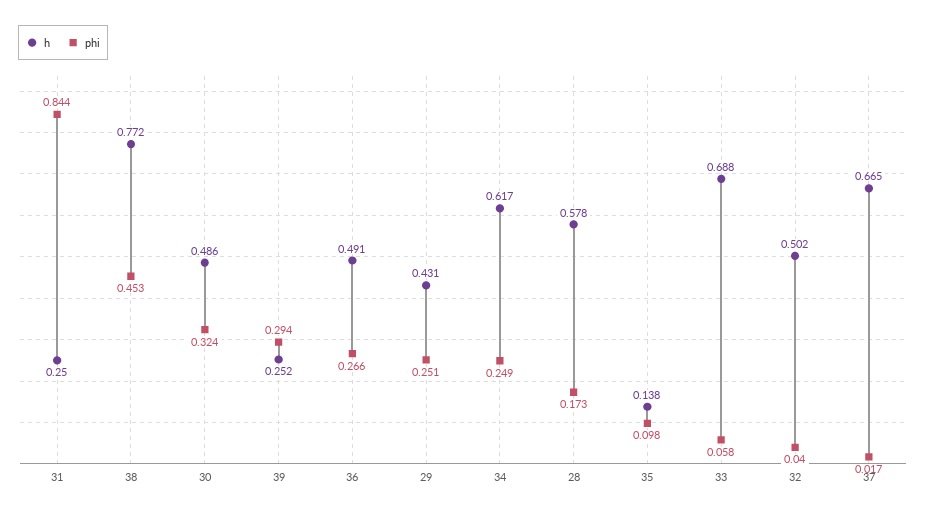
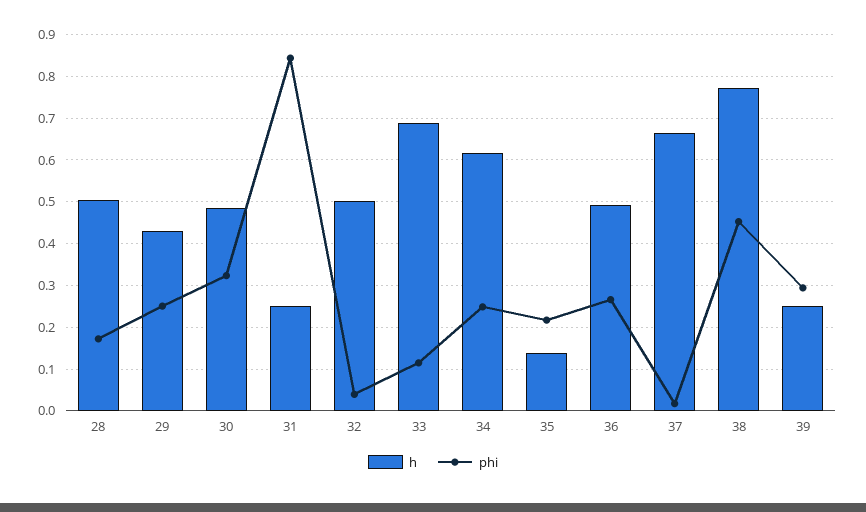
  {
    "h": {
      "31": 0.25,
      "38": 0.772,
      "30": 0.486,
      "39": 0.252,
      "36": 0.491,
      "29": 0.431,
      "34": 0.617,
-     "28": 0.578,
+     "28": 0.5,
      "35": 0.138,
      "33": 0.688,
      "32": 0.502,
      "37": 0.665
    },
    "phi": {
      "31": 0.844,
      "38": 0.453,
      "30": 0.324,
      "39": 0.294,
      "36": 0.266,
      "29": 0.251,
      "34": 0.249,
      "28": 0.173,
-     "35": 0.098,
+     "35": 0.22,
-     "33": 0.058,
+     "33": 0.12,
      "32": 0.04,
      "37": 0.017
    }
  }

